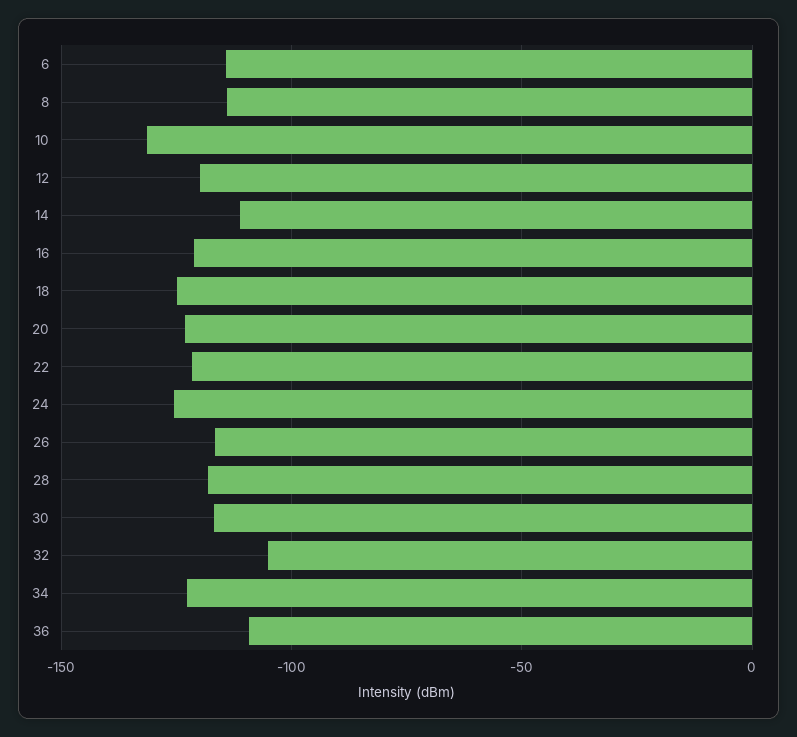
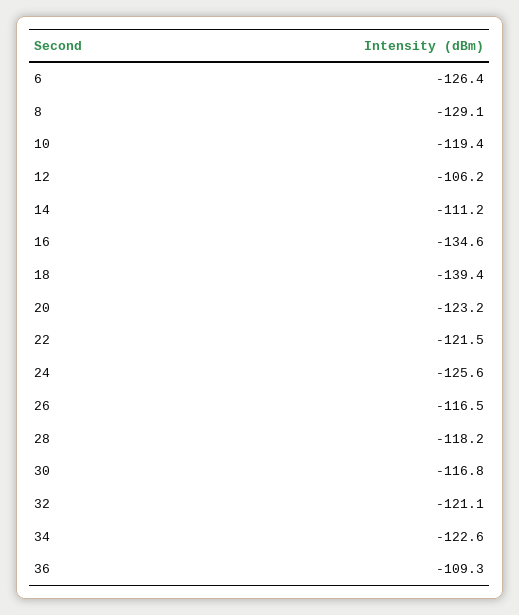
  {
-   "6": -115,
+   "6": -126.4,
-   "8": -115,
+   "8": -129.1,
-   "10": -130,
+   "10": -119.4,
-   "12": -120,
+   "12": -106.2,
    "14": -111.2,
-   "16": -120,
+   "16": -134.6,
-   "18": -125,
+   "18": -139.4,
    "20": -123.2,
    "22": -121.5,
    "24": -125.6,
    "26": -116.5,
    "28": -118.2,
    "30": -116.8,
-   "32": -105,
+   "32": -121.1,
    "34": -122.6,
    "36": -109.3
  }

